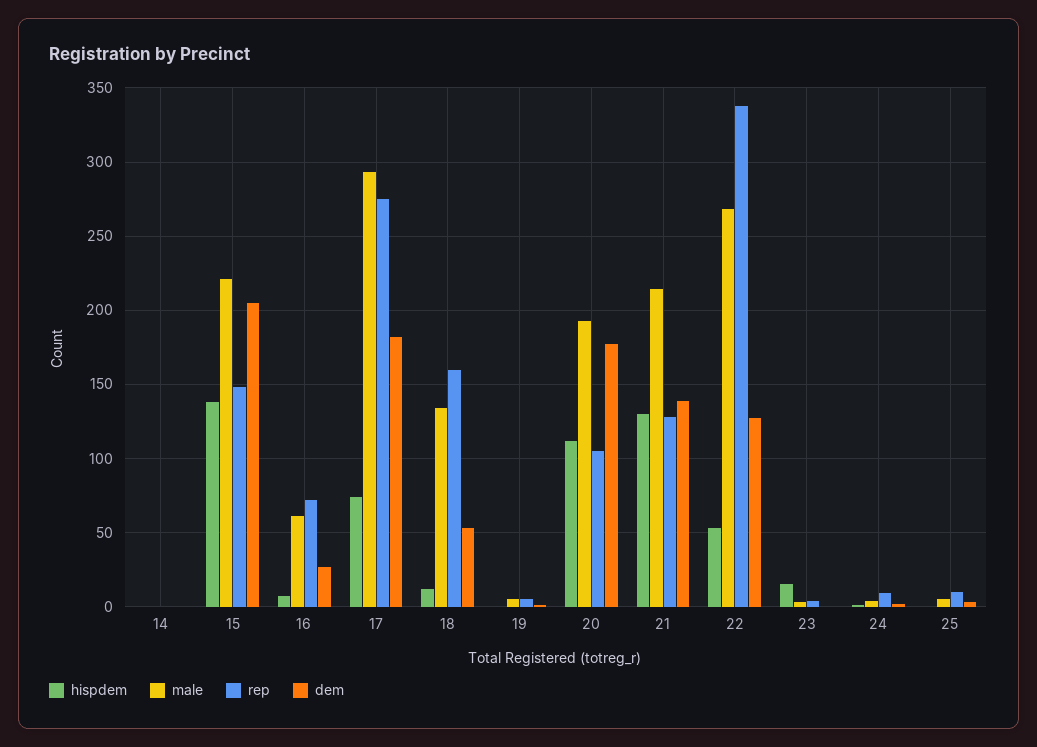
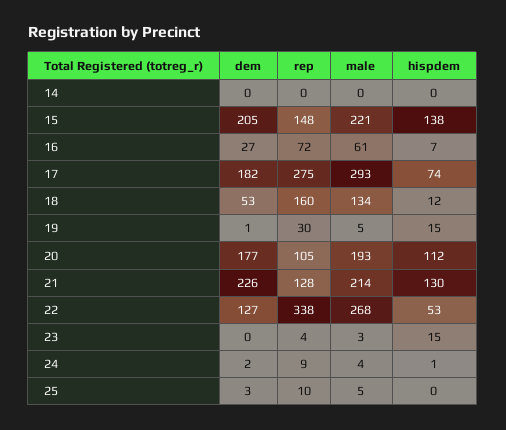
  {
    "hispdem": {
      "14": 0,
      "15": 138,
      "16": 7,
      "17": 74,
      "18": 12,
-     "19": 0,
+     "19": 15,
      "20": 112,
      "21": 130,
      "22": 53,
      "23": 15,
      "24": 1,
      "25": 0
    },
    "male": {
      "14": 0,
      "15": 221,
      "16": 61,
      "17": 293,
      "18": 134,
      "19": 5,
      "20": 193,
      "21": 214,
      "22": 268,
      "23": 3,
      "24": 4,
      "25": 5
    },
    "rep": {
      "14": 0,
      "15": 148,
      "16": 72,
      "17": 275,
      "18": 160,
-     "19": 5,
+     "19": 30,
      "20": 105,
      "21": 128,
      "22": 338,
      "23": 4,
      "24": 9,
      "25": 10
    },
    "dem": {
      "14": 0,
      "15": 205,
      "16": 27,
      "17": 182,
      "18": 53,
      "19": 1,
      "20": 177,
-     "21": 140,
+     "21": 226,
      "22": 127,
      "23": 0,
      "24": 2,
      "25": 3
    }
  }

